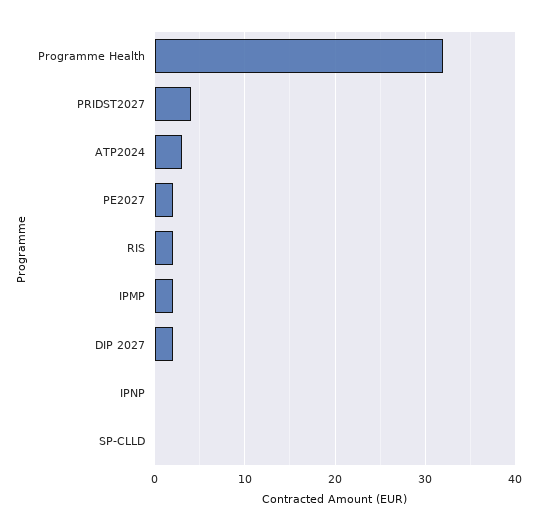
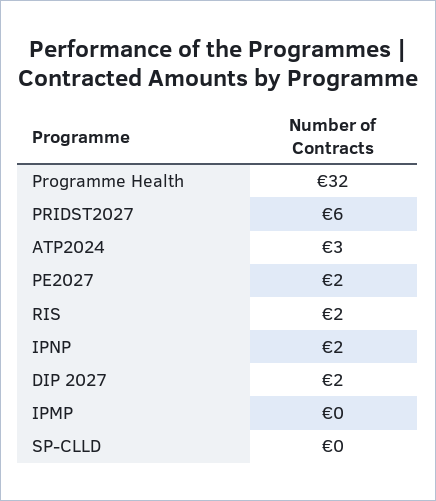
  {
    "Programme Health": 32,
-   "PRIDST2027": 4,
+   "PRIDST2027": 6,
    "ATP2024": 3,
    "PE2027": 2,
    "RIS": 2,
-   "IPMP": 2,
+   "IPMP": 0,
    "DIP 2027": 2,
-   "IPNP": 0,
+   "IPNP": 2,
    "SP-CLLD": 0
  }

